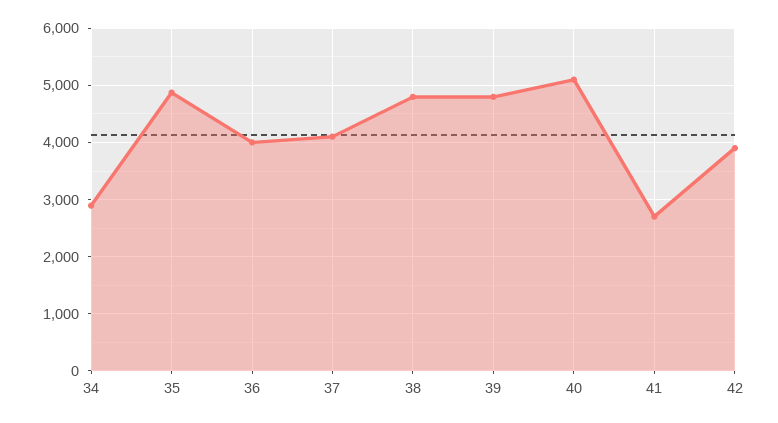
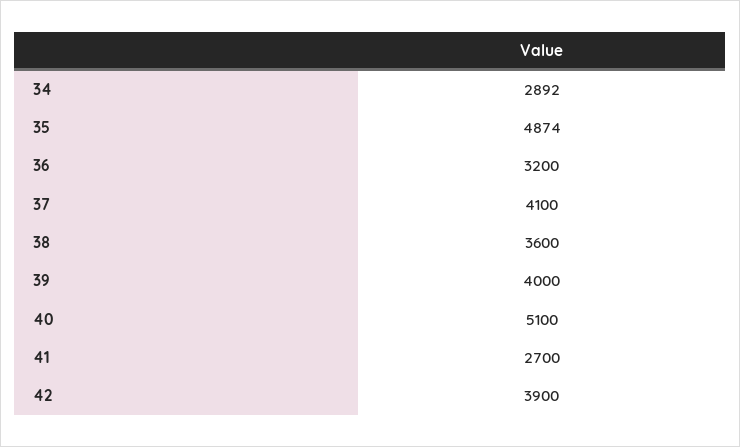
  {
    "34": 2892,
    "35": 4874,
-   "36": 4000,
+   "36": 3200,
    "37": 4100,
-   "38": 4800,
+   "38": 3600,
-   "39": 4800,
+   "39": 4000,
    "40": 5100,
    "41": 2700,
    "42": 3900
  }

